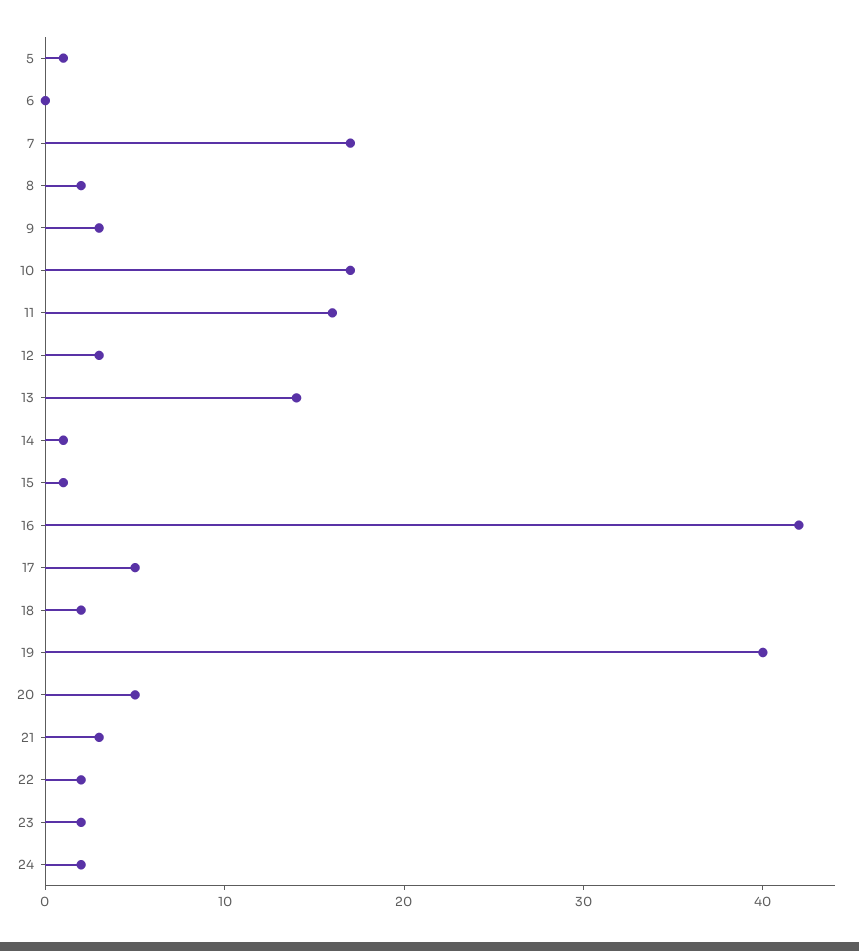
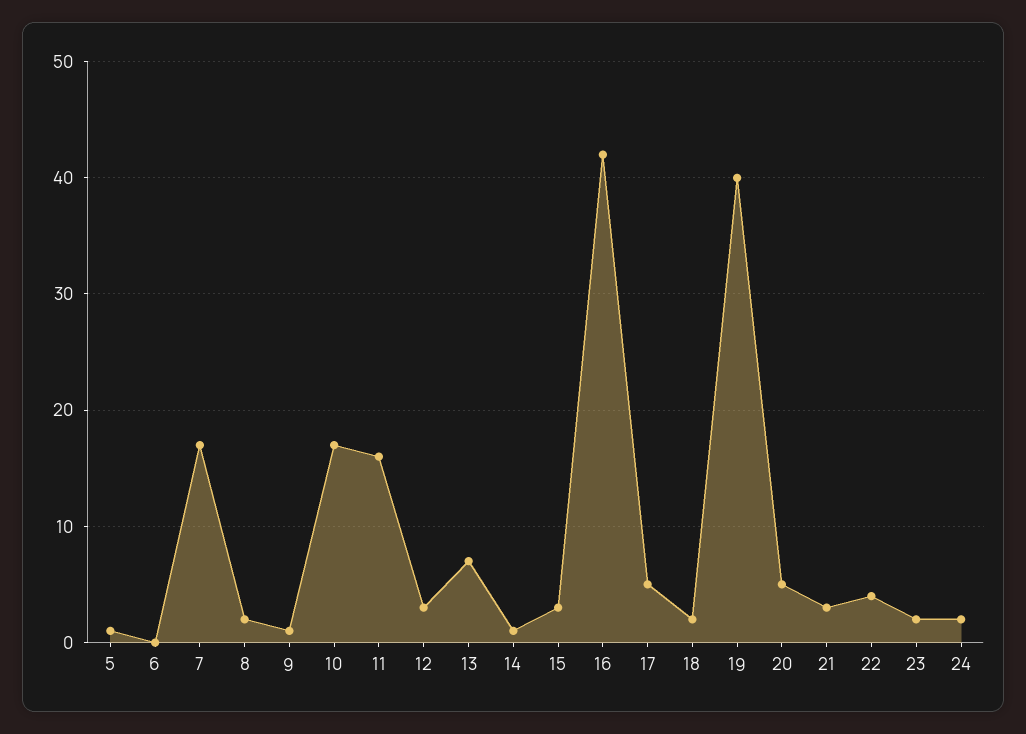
  {
    "5": 1,
    "6": 0,
    "7": 17,
    "8": 2,
-   "9": 3,
+   "9": 1,
    "10": 17,
    "11": 16,
    "12": 3,
-   "13": 14,
+   "13": 7,
    "14": 1,
-   "15": 1,
+   "15": 3,
    "16": 42,
    "17": 5,
    "18": 2,
    "19": 40,
    "20": 5,
    "21": 3,
-   "22": 2,
+   "22": 4,
    "23": 2,
    "24": 2
  }

